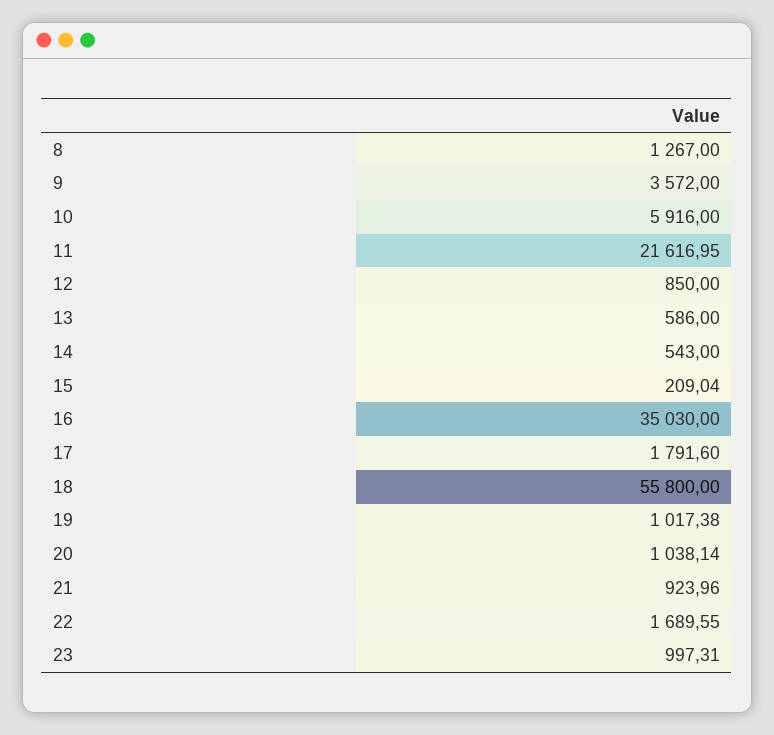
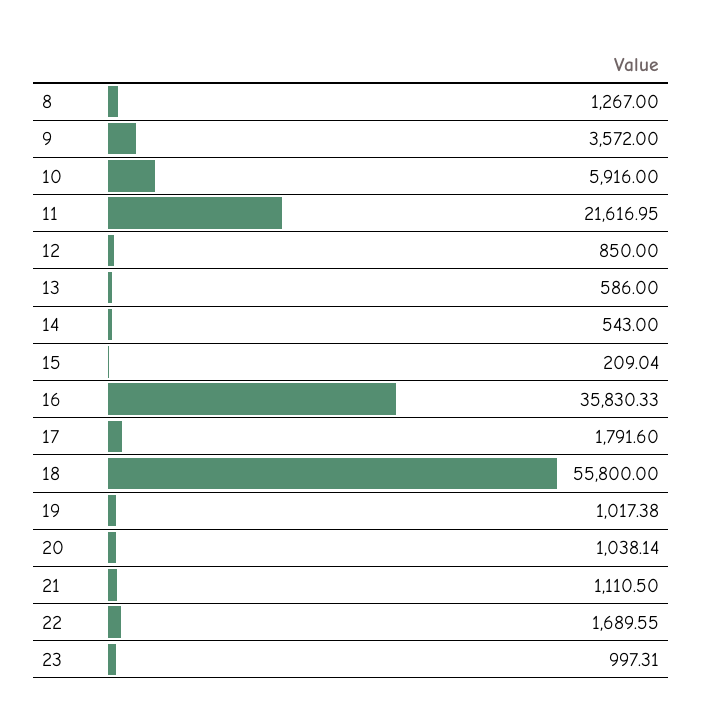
  {
    "8": 1267,
    "9": 3572,
    "10": 5916,
    "11": 21616.95,
    "12": 850,
    "13": 586,
    "14": 543,
    "15": 209.04,
-   "16": 35030,
+   "16": 35830.33,
    "17": 1791.6,
    "18": 55800,
    "19": 1017.38,
    "20": 1038.14,
-   "21": 923.96,
+   "21": 1110.5,
    "22": 1689.55,
    "23": 997.31
  }

